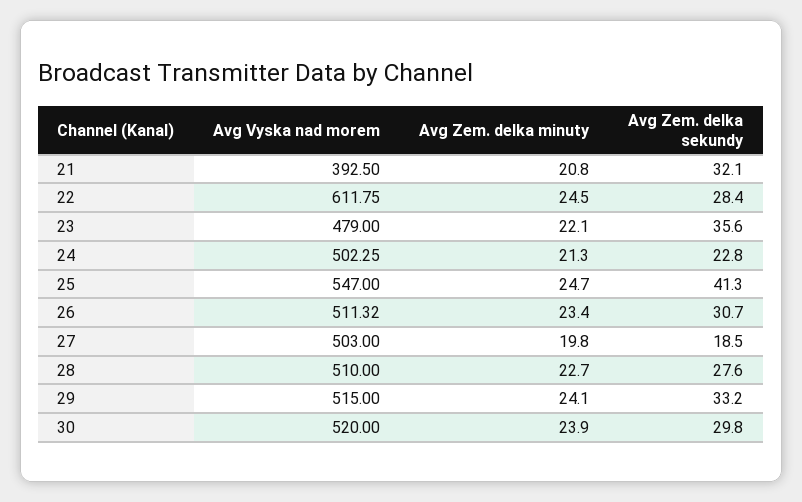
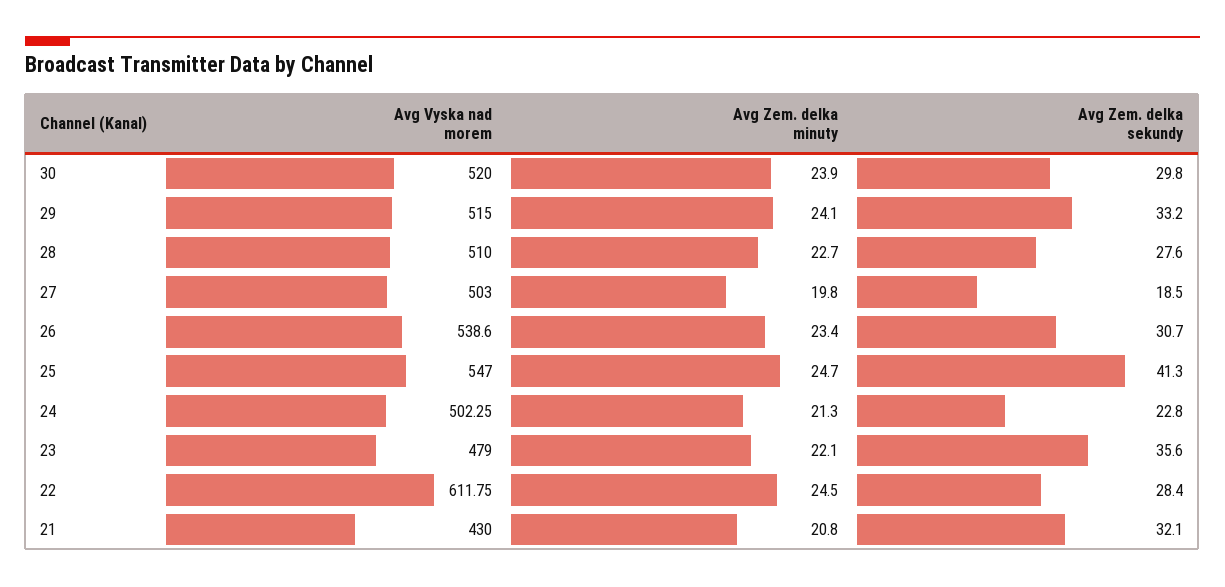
  {
    "Avg Vyska nad morem": {
-     "21": 392.5,
+     "21": 430,
      "22": 611.75,
      "23": 479,
      "24": 502.25,
      "25": 547,
-     "26": 511.32,
+     "26": 538.6,
      "27": 503,
      "28": 510,
      "29": 515,
      "30": 520
    },
    "Avg Zem. delka minuty": {
      "21": 20.8,
      "22": 24.5,
      "23": 22.1,
      "24": 21.3,
      "25": 24.7,
      "26": 23.4,
      "27": 19.8,
      "28": 22.7,
      "29": 24.1,
      "30": 23.9
    },
    "Avg Zem. delka sekundy": {
      "21": 32.1,
      "22": 28.4,
      "23": 35.6,
      "24": 22.8,
      "25": 41.3,
      "26": 30.7,
      "27": 18.5,
      "28": 27.6,
      "29": 33.2,
      "30": 29.8
    }
  }

